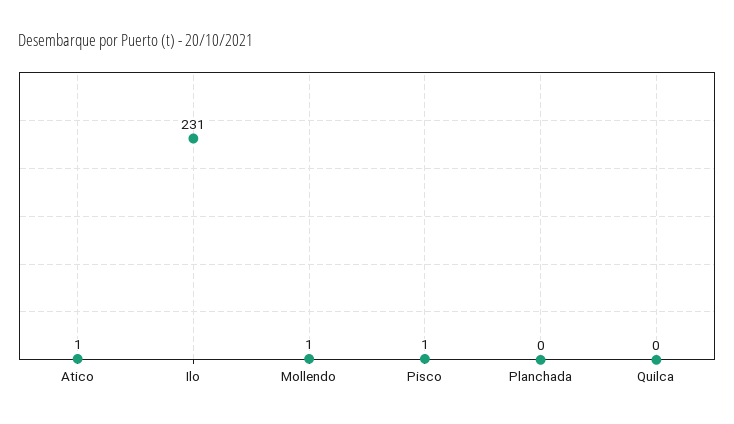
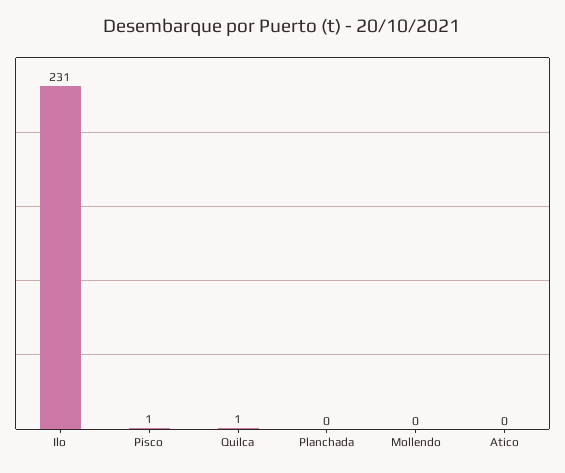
  {
-   "Atico": 1,
+   "Atico": 0,
    "Ilo": 231,
-   "Mollendo": 1,
+   "Mollendo": 0,
    "Pisco": 1,
    "Planchada": 0,
-   "Quilca": 0
+   "Quilca": 1
  }

